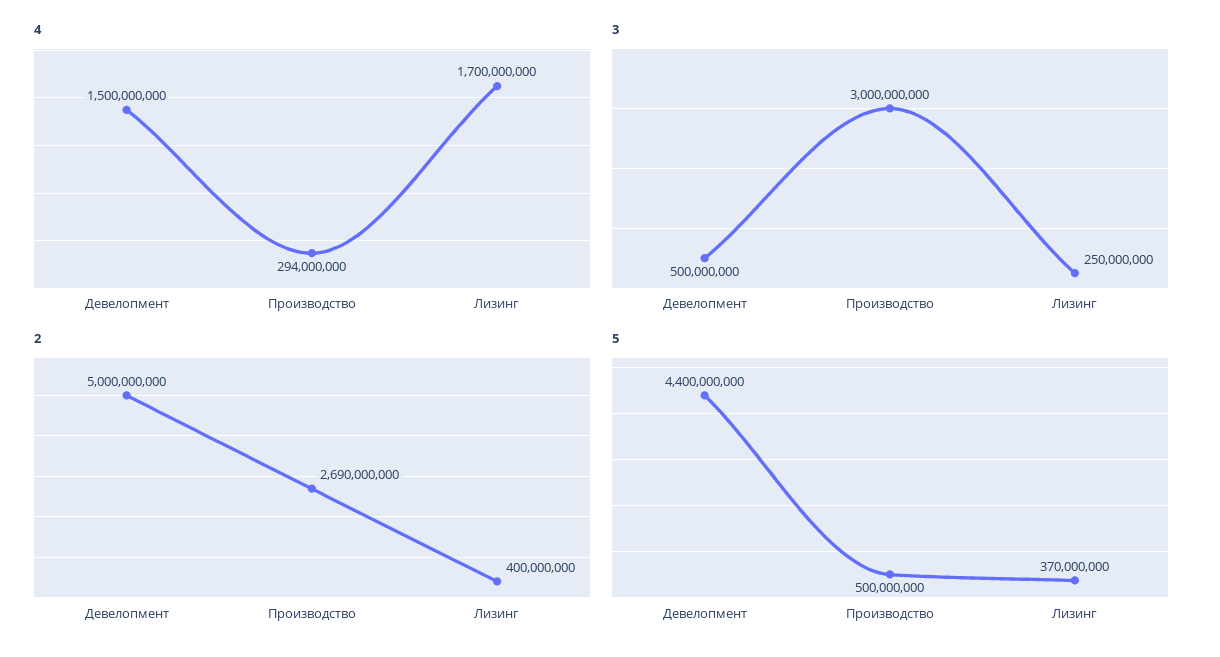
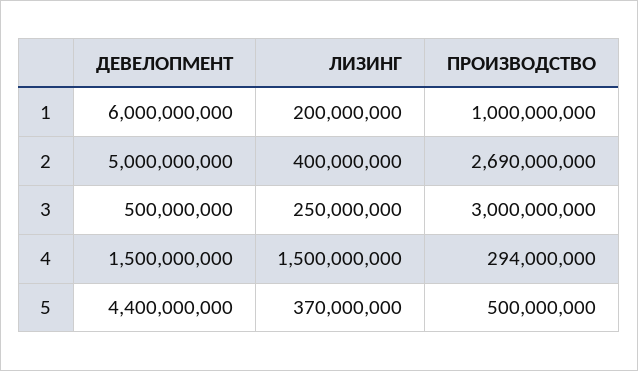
  {
    "4": {
      "Девелопмент": 1500000000,
      "Производство": 294000000,
-     "Лизинг": 1700000000
+     "Лизинг": 1500000000
    },
    "3": {
      "Девелопмент": 500000000,
      "Производство": 3000000000,
      "Лизинг": 250000000
    },
    "2": {
      "Девелопмент": 5000000000,
      "Производство": 2690000000,
      "Лизинг": 400000000
    },
    "5": {
      "Девелопмент": 4400000000,
      "Производство": 500000000,
      "Лизинг": 370000000
-   }
+   },
+   "1": {
+     "Девелопмент": 6000000000,
+     "Лизинг": 200000000,
+     "Производство": 1000000000
+   }
  }

